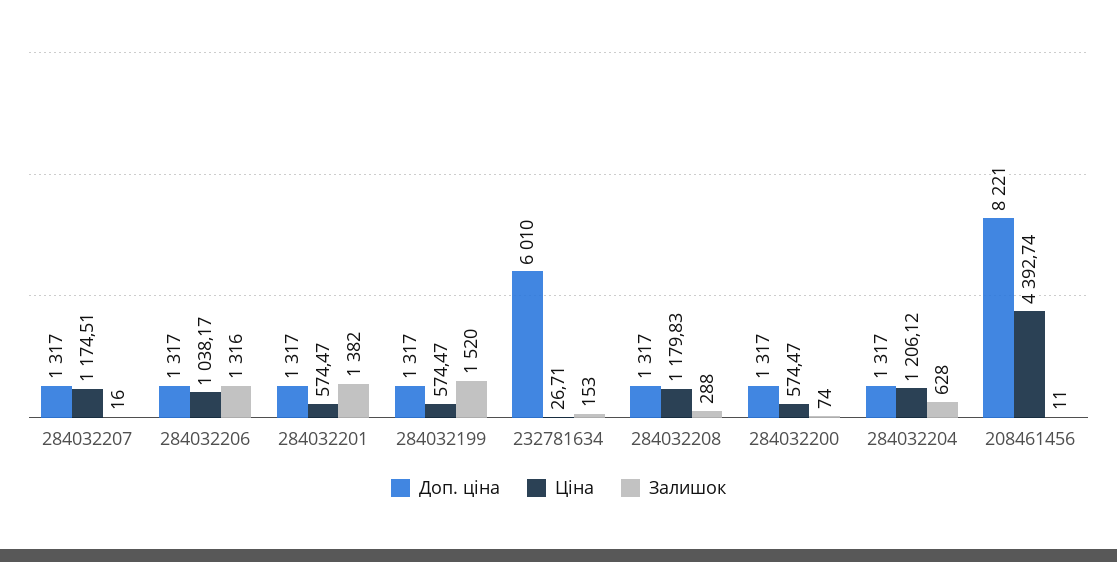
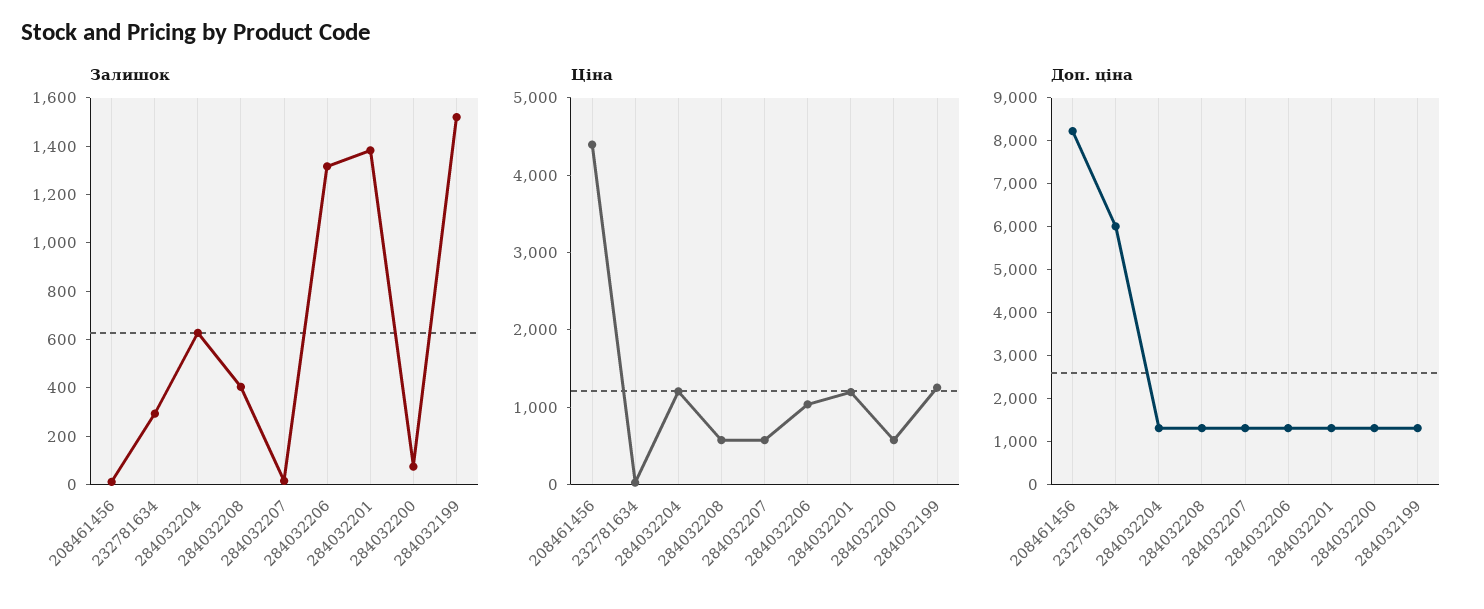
  {
    "Доп. ціна": {
      "284032207": 1317,
      "284032206": 1317,
      "284032201": 1317,
      "284032199": 1317,
      "232781634": 6010,
      "284032208": 1317,
      "284032200": 1317,
      "284032204": 1317,
      "208461456": 8221
    },
    "Ціна": {
-     "284032207": 1174.51,
+     "284032207": 600,
      "284032206": 1038.17,
-     "284032201": 574.47,
+     "284032201": 1200,
-     "284032199": 574.47,
+     "284032199": 1200,
      "232781634": 26.71,
-     "284032208": 1179.83,
+     "284032208": 600,
      "284032200": 574.47,
      "284032204": 1206.12,
      "208461456": 4392.74
    },
    "Залишок": {
      "284032207": 16,
      "284032206": 1316,
      "284032201": 1382,
      "284032199": 1520,
-     "232781634": 153,
+     "232781634": 300,
-     "284032208": 288,
+     "284032208": 400,
      "284032200": 74,
      "284032204": 628,
      "208461456": 11
    }
  }

